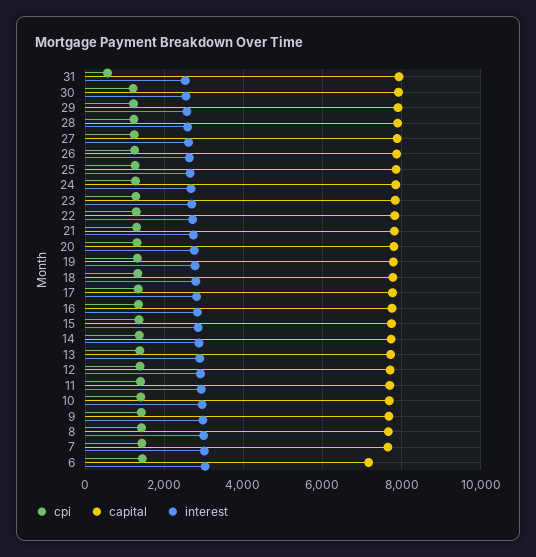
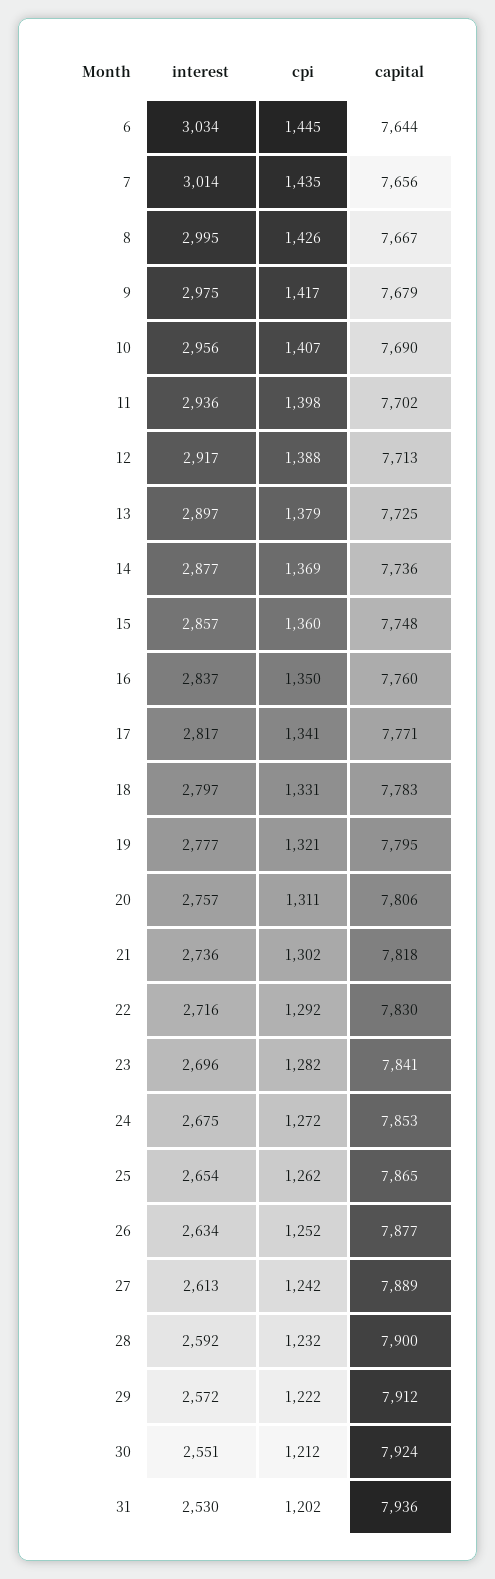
  {
    "cpi": {
-     "31": 600,
+     "31": 1202,
      "30": 1212,
      "29": 1222,
      "28": 1232,
      "27": 1242,
      "26": 1252,
      "25": 1262,
      "24": 1272,
      "23": 1282,
      "22": 1292,
      "21": 1302,
      "20": 1311,
      "19": 1321,
      "18": 1331,
      "17": 1341,
      "16": 1350,
      "15": 1360,
      "14": 1369,
      "13": 1379,
      "12": 1388,
      "11": 1398,
      "10": 1407,
      "9": 1417,
      "8": 1426,
      "7": 1435,
      "6": 1445
    },
    "capital": {
      "31": 7936,
      "30": 7924,
      "29": 7912,
      "28": 7900,
      "27": 7889,
      "26": 7877,
      "25": 7865,
      "24": 7853,
      "23": 7841,
      "22": 7830,
      "21": 7818,
      "20": 7806,
      "19": 7795,
      "18": 7783,
      "17": 7771,
      "16": 7760,
      "15": 7748,
      "14": 7736,
      "13": 7725,
      "12": 7713,
      "11": 7702,
      "10": 7690,
      "9": 7679,
      "8": 7667,
      "7": 7656,
-     "6": 7200
+     "6": 7644
    },
    "interest": {
      "31": 2530,
      "30": 2551,
      "29": 2572,
      "28": 2592,
      "27": 2613,
      "26": 2634,
      "25": 2654,
      "24": 2675,
      "23": 2696,
      "22": 2716,
      "21": 2736,
      "20": 2757,
      "19": 2777,
      "18": 2797,
      "17": 2817,
      "16": 2837,
      "15": 2857,
      "14": 2877,
      "13": 2897,
      "12": 2917,
      "11": 2936,
      "10": 2956,
      "9": 2975,
      "8": 2995,
      "7": 3014,
      "6": 3034
    }
  }

